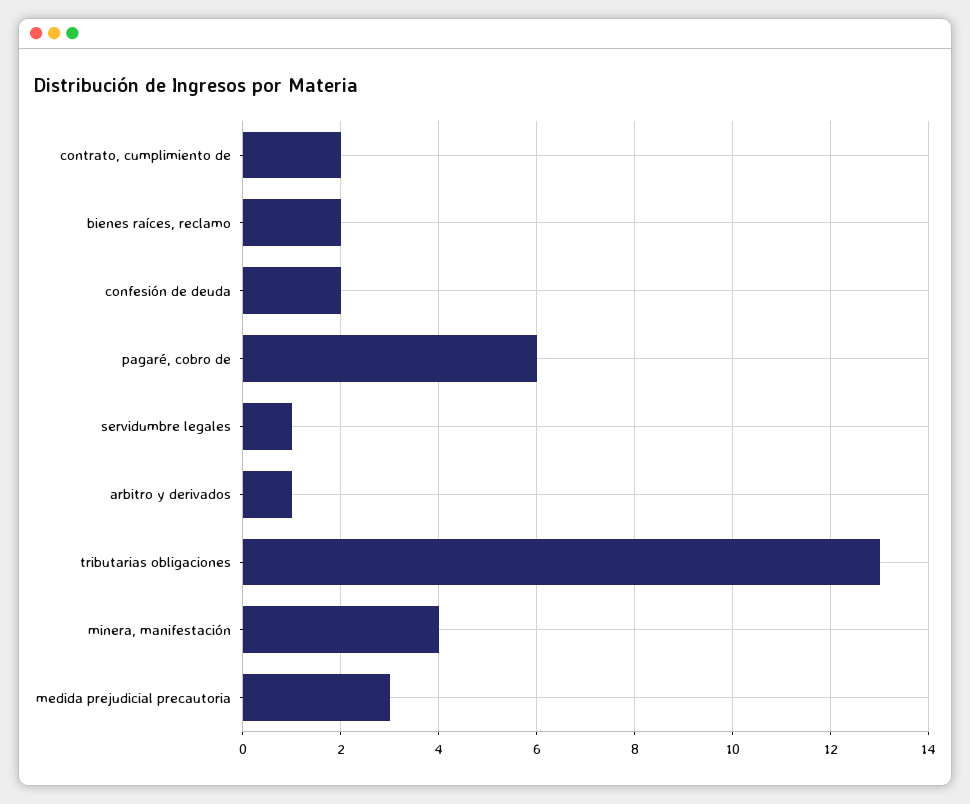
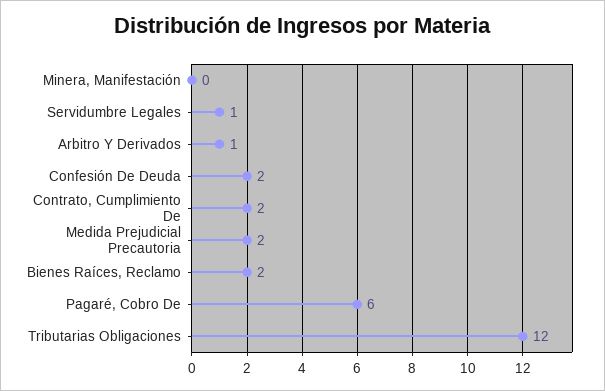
  {
    "contrato, cumplimiento de": 2,
    "bienes raíces, reclamo": 2,
    "confesión de deuda": 2,
    "pagaré, cobro de": 6,
    "servidumbre legales": 1,
    "arbitro y derivados": 1,
-   "tributarias obligaciones": 13,
+   "tributarias obligaciones": 12,
-   "minera, manifestación": 4,
+   "minera, manifestación": 0,
-   "medida prejudicial precautoria": 3
+   "medida prejudicial precautoria": 2
  }

